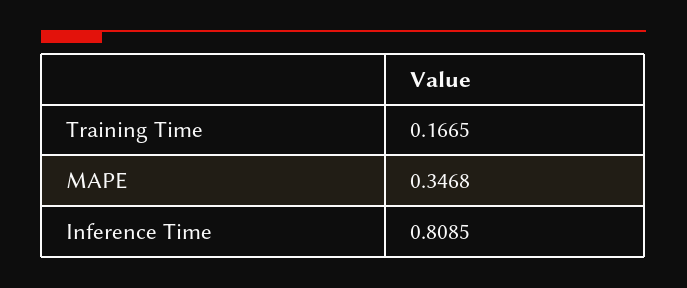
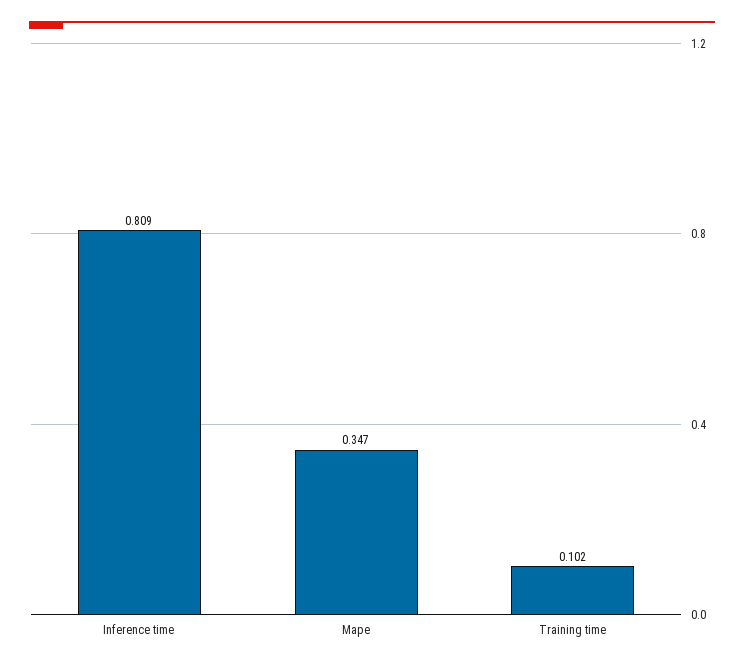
  {
-   "Training Time": 0.1665,
+   "Training Time": 0.102,
    "MAPE": 0.3468,
    "Inference Time": 0.8085
  }

